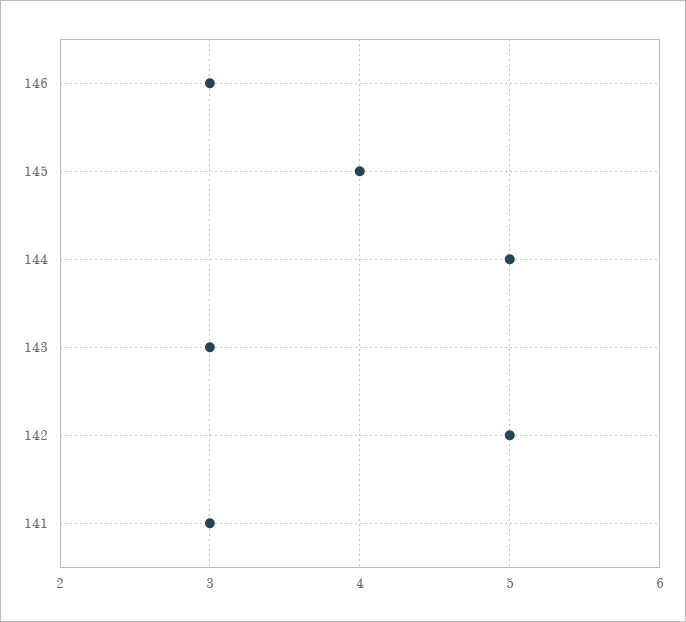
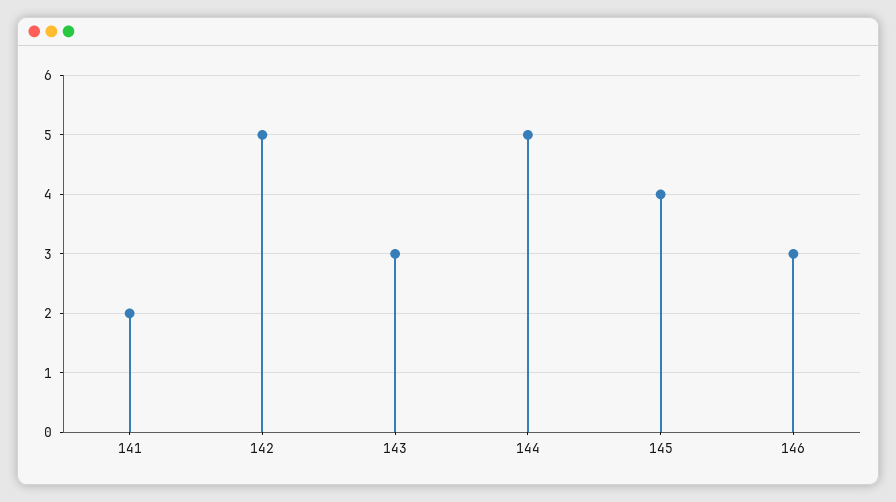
  {
    "146": 3,
    "145": 4,
    "144": 5,
    "143": 3,
    "142": 5,
-   "141": 3
+   "141": 2
  }

